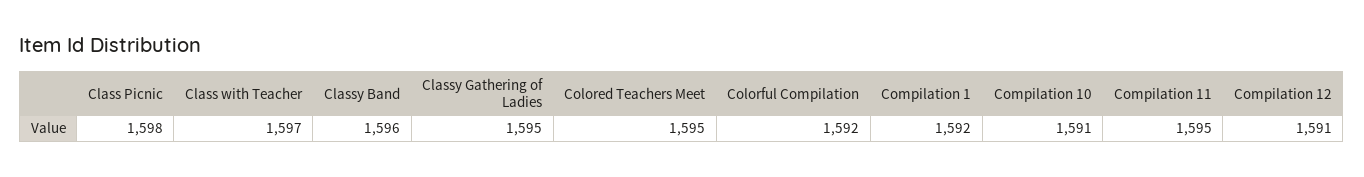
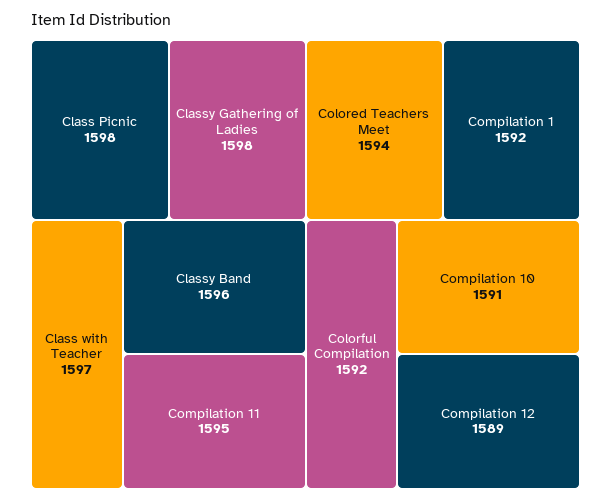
  {
    "Class Picnic": 1598,
    "Class with Teacher": 1597,
    "Classy Band": 1596,
-   "Classy Gathering of Ladies": 1595,
+   "Classy Gathering of Ladies": 1598,
-   "Colored Teachers Meet": 1595,
+   "Colored Teachers Meet": 1594,
    "Colorful Compilation": 1592,
    "Compilation 1": 1592,
    "Compilation 10": 1591,
    "Compilation 11": 1595,
-   "Compilation 12": 1591
+   "Compilation 12": 1589
  }

